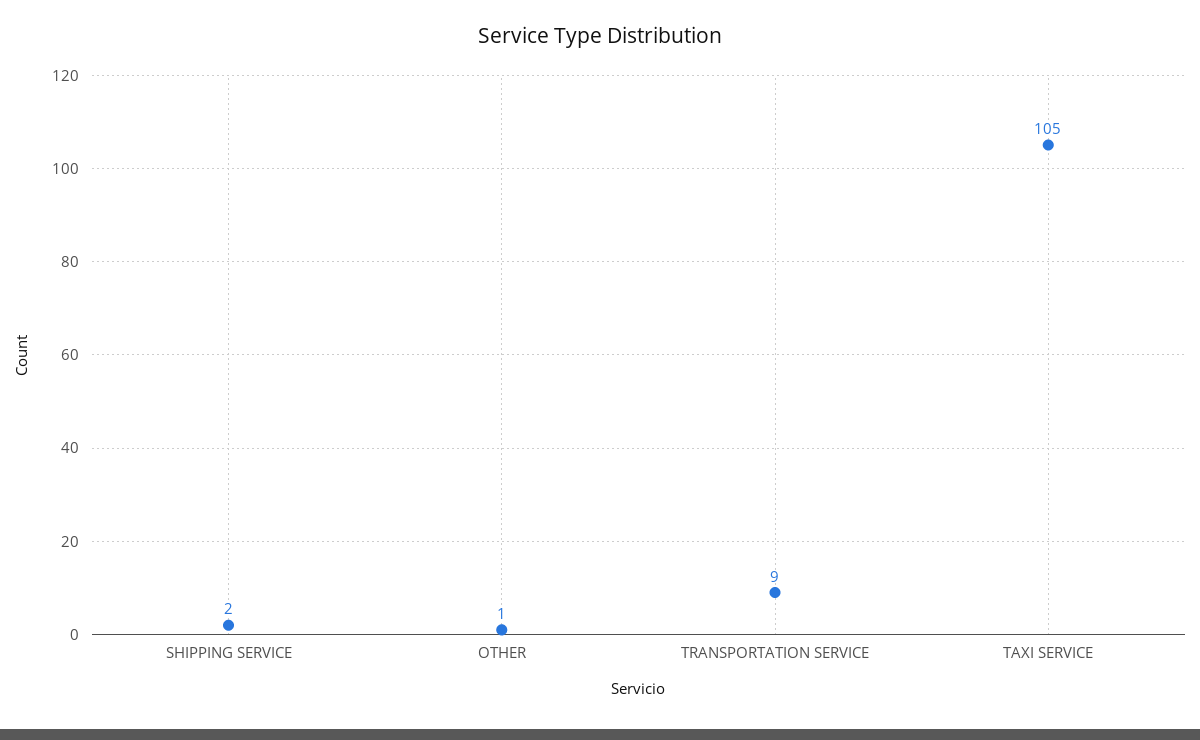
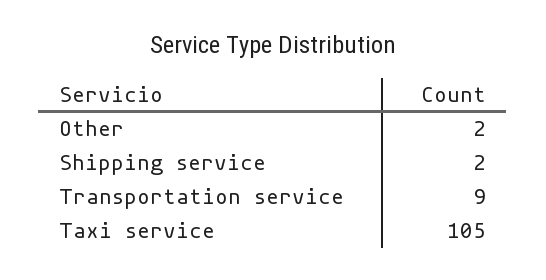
  {
    "SHIPPING SERVICE": 2,
-   "OTHER": 1,
+   "OTHER": 2,
    "TRANSPORTATION SERVICE": 9,
    "TAXI SERVICE": 105
  }

